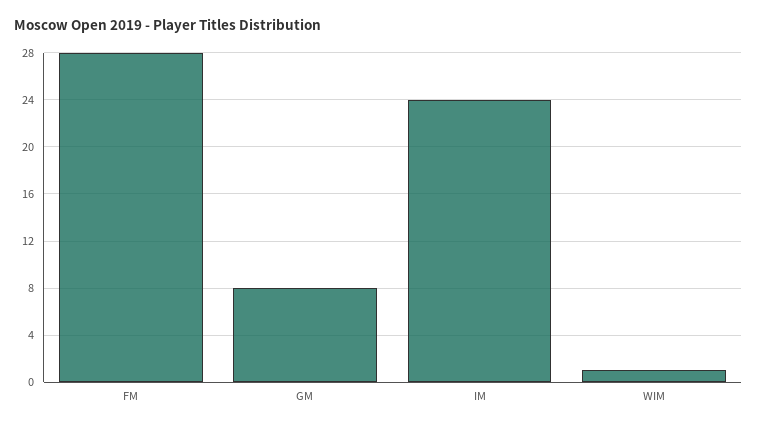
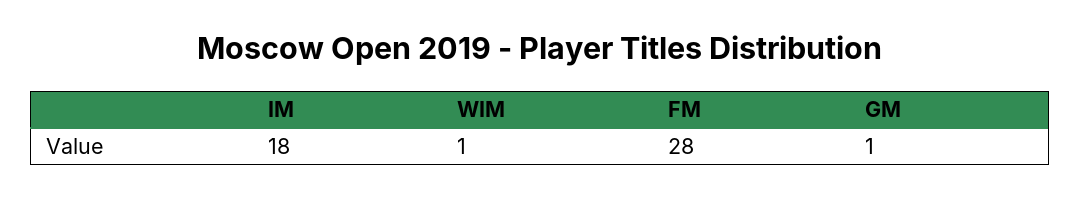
  {
    "FM": 28,
-   "GM": 8,
+   "GM": 1,
-   "IM": 24,
+   "IM": 18,
    "WIM": 1
  }

